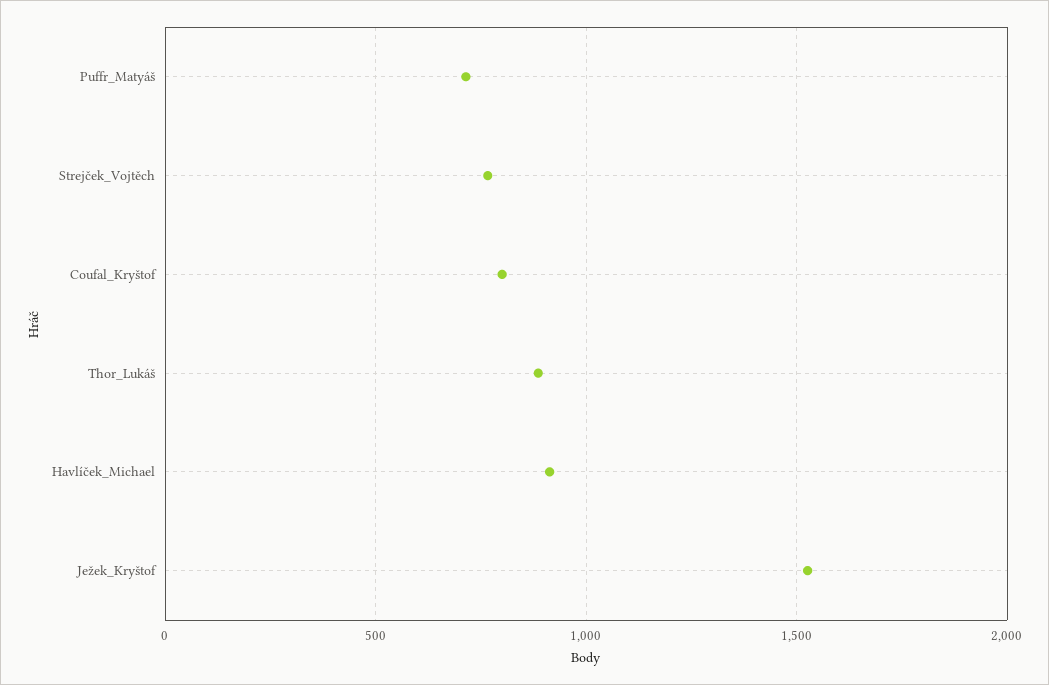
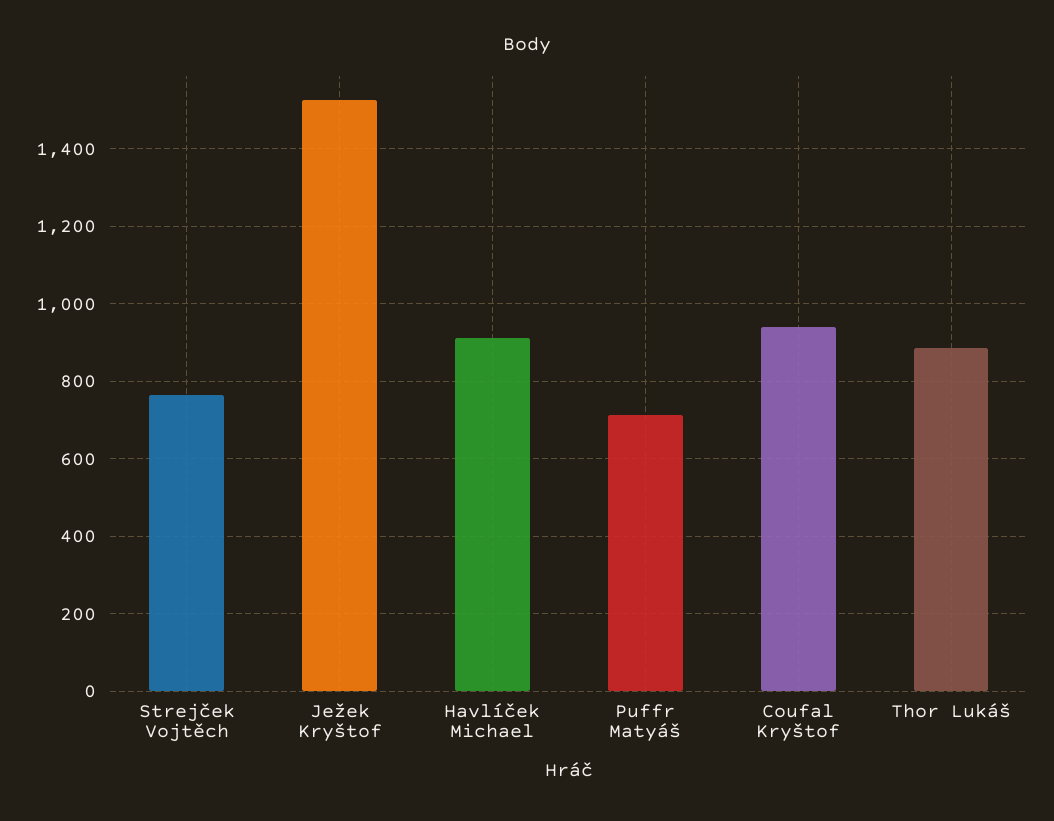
  {
    "Puffr_Matyáš": 720,
    "Strejček_Vojtěch": 760,
-   "Coufal_Kryštof": 800,
+   "Coufal_Kryštof": 940,
    "Thor_Lukáš": 880,
    "Havlíček_Michael": 920,
    "Ježek_Kryštof": 1520
  }

